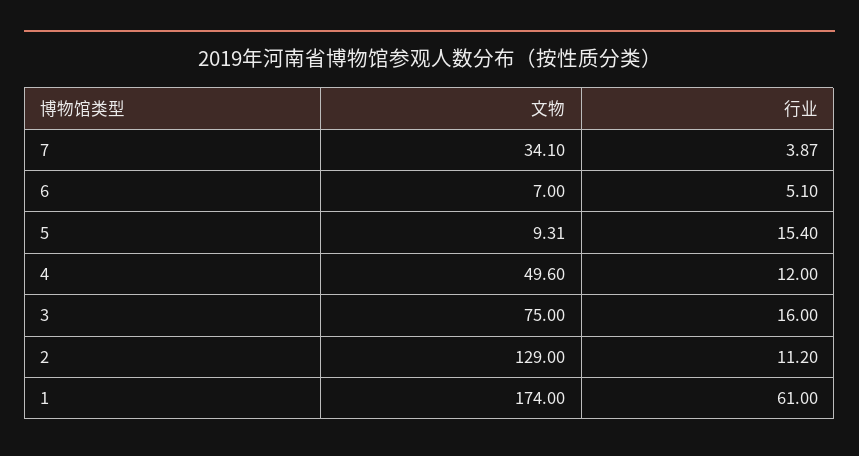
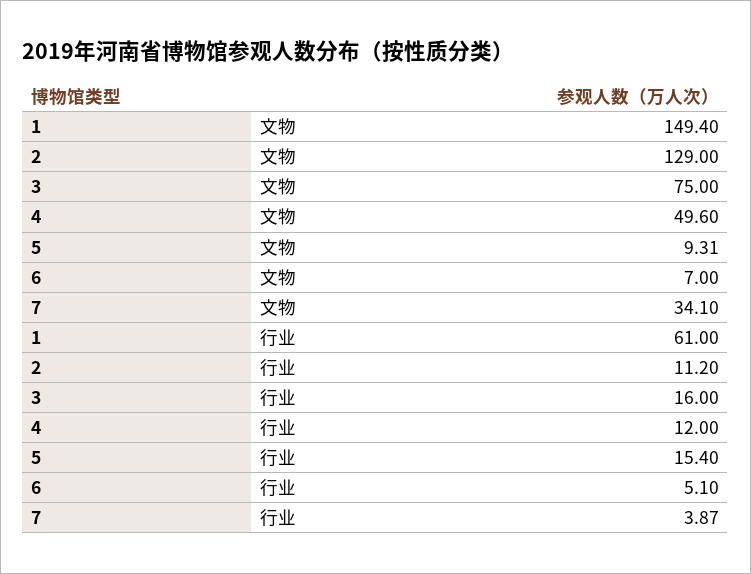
  {
    "文物": {
      "7": 34.1,
      "6": 7,
      "5": 9.31,
      "4": 49.6,
      "3": 75,
      "2": 129,
-     "1": 174
+     "1": 149.4
    },
    "行业": {
      "7": 3.87,
      "6": 5.1,
      "5": 15.4,
      "4": 12,
      "3": 16,
      "2": 11.2,
      "1": 61
    }
  }

